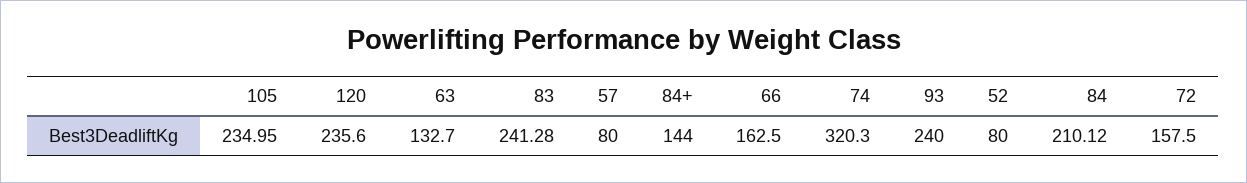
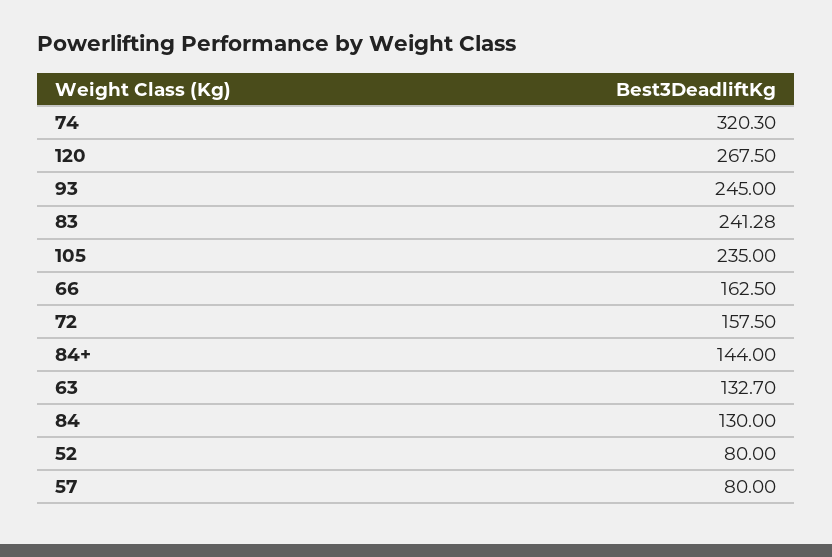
  {
-   "105": 234.95,
+   "105": 235,
-   "120": 235.6,
+   "120": 267.5,
    "63": 132.7,
    "83": 241.28,
    "57": 80,
    "84+": 144,
    "66": 162.5,
    "74": 320.3,
-   "93": 240,
+   "93": 245,
    "52": 80,
-   "84": 210.12,
+   "84": 130,
    "72": 157.5
  }

